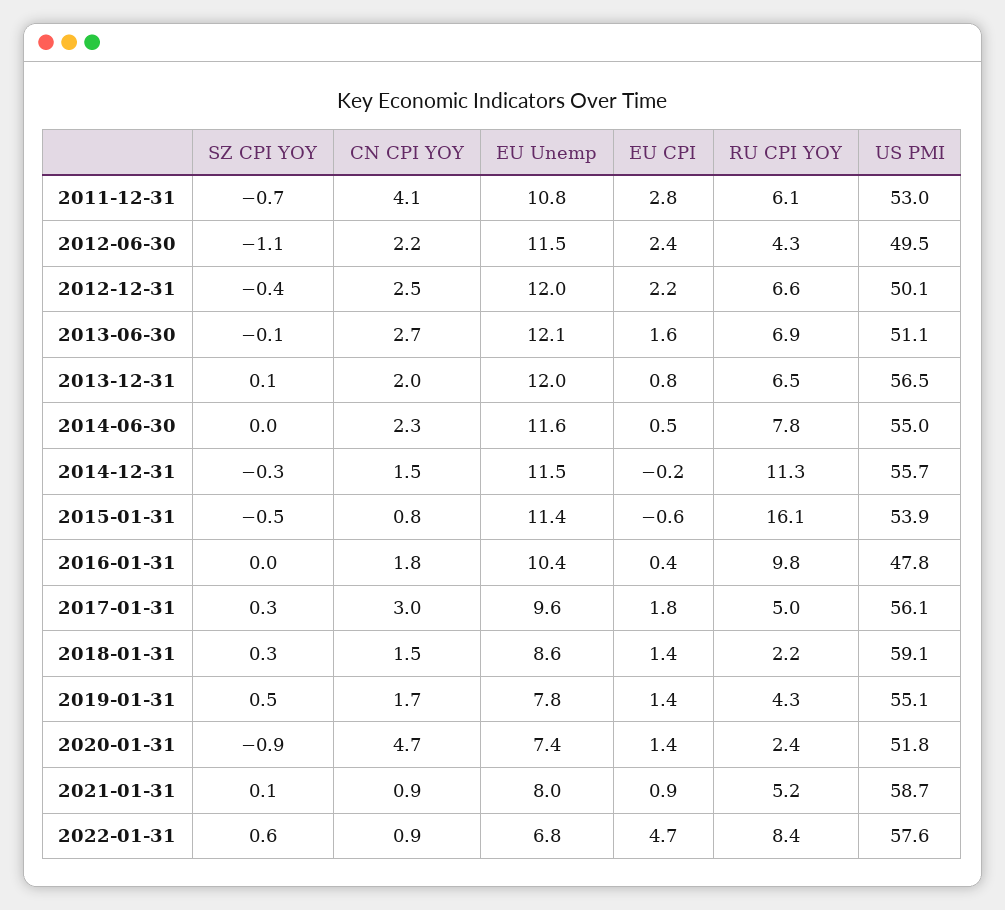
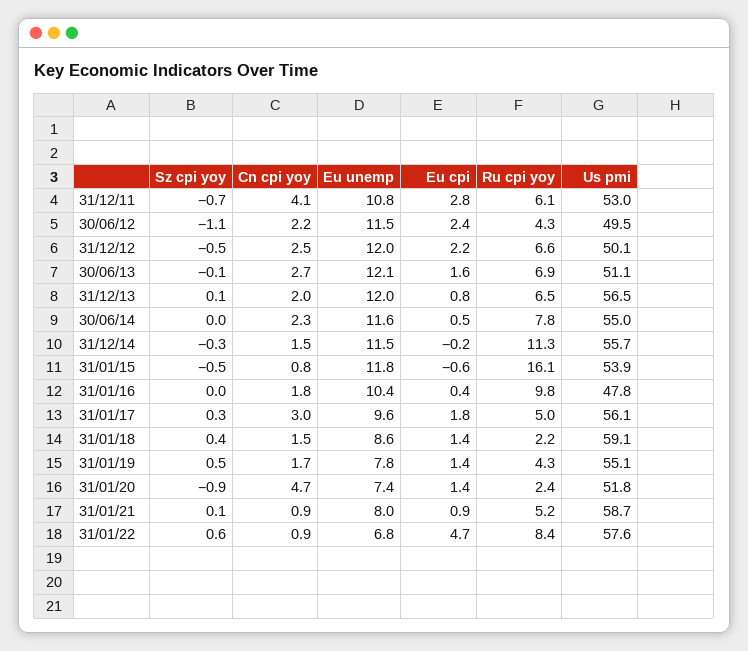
  {
    "SZ CPI YOY": {
      "2011-12-31": -0.7,
      "2012-06-30": -1.1,
-     "2012-12-31": -0.4,
+     "2012-12-31": -0.5,
      "2013-06-30": -0.1,
      "2013-12-31": 0.1,
      "2014-06-30": 0,
      "2014-12-31": -0.3,
      "2015-01-31": -0.5,
      "2016-01-31": 0,
      "2017-01-31": 0.3,
-     "2018-01-31": 0.3,
+     "2018-01-31": 0.4,
      "2019-01-31": 0.5,
      "2020-01-31": -0.9,
      "2021-01-31": 0.1,
      "2022-01-31": 0.6
    },
    "CN CPI YOY": {
      "2011-12-31": 4.1,
      "2012-06-30": 2.2,
      "2012-12-31": 2.5,
      "2013-06-30": 2.7,
      "2013-12-31": 2,
      "2014-06-30": 2.3,
      "2014-12-31": 1.5,
      "2015-01-31": 0.8,
      "2016-01-31": 1.8,
      "2017-01-31": 3,
      "2018-01-31": 1.5,
      "2019-01-31": 1.7,
      "2020-01-31": 4.7,
      "2021-01-31": 0.9,
      "2022-01-31": 0.9
    },
    "EU Unemp": {
      "2011-12-31": 10.8,
      "2012-06-30": 11.5,
      "2012-12-31": 12,
      "2013-06-30": 12.1,
      "2013-12-31": 12,
      "2014-06-30": 11.6,
      "2014-12-31": 11.5,
-     "2015-01-31": 11.4,
+     "2015-01-31": 11.8,
      "2016-01-31": 10.4,
      "2017-01-31": 9.6,
      "2018-01-31": 8.6,
      "2019-01-31": 7.8,
      "2020-01-31": 7.4,
      "2021-01-31": 8,
      "2022-01-31": 6.8
    },
    "EU CPI": {
      "2011-12-31": 2.8,
      "2012-06-30": 2.4,
      "2012-12-31": 2.2,
      "2013-06-30": 1.6,
      "2013-12-31": 0.8,
      "2014-06-30": 0.5,
      "2014-12-31": -0.2,
      "2015-01-31": -0.6,
      "2016-01-31": 0.4,
      "2017-01-31": 1.8,
      "2018-01-31": 1.4,
      "2019-01-31": 1.4,
      "2020-01-31": 1.4,
      "2021-01-31": 0.9,
      "2022-01-31": 4.7
    },
    "RU CPI YOY": {
      "2011-12-31": 6.1,
      "2012-06-30": 4.3,
      "2012-12-31": 6.6,
      "2013-06-30": 6.9,
      "2013-12-31": 6.5,
      "2014-06-30": 7.8,
      "2014-12-31": 11.3,
      "2015-01-31": 16.1,
      "2016-01-31": 9.8,
      "2017-01-31": 5,
      "2018-01-31": 2.2,
      "2019-01-31": 4.3,
      "2020-01-31": 2.4,
      "2021-01-31": 5.2,
      "2022-01-31": 8.4
    },
    "US PMI": {
      "2011-12-31": 53,
      "2012-06-30": 49.5,
      "2012-12-31": 50.1,
      "2013-06-30": 51.1,
      "2013-12-31": 56.5,
      "2014-06-30": 55,
      "2014-12-31": 55.7,
      "2015-01-31": 53.9,
      "2016-01-31": 47.8,
      "2017-01-31": 56.1,
      "2018-01-31": 59.1,
      "2019-01-31": 55.1,
      "2020-01-31": 51.8,
      "2021-01-31": 58.7,
      "2022-01-31": 57.6
    }
  }

